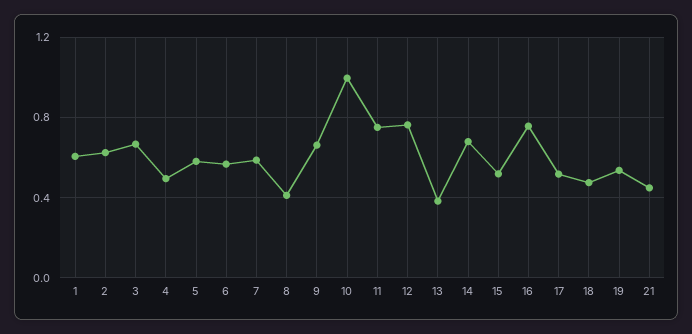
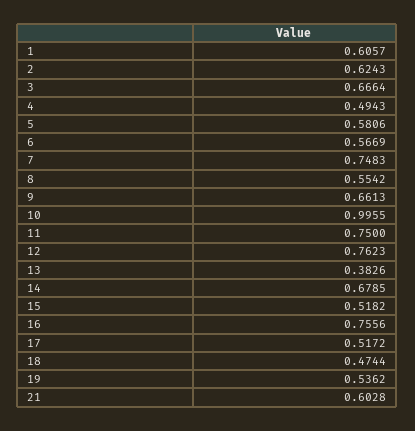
  {
    "1": 0.6057,
    "2": 0.6243,
    "3": 0.6664,
    "4": 0.4943,
    "5": 0.5806,
    "6": 0.5669,
-   "7": 0.6,
+   "7": 0.7483,
-   "8": 0.4,
+   "8": 0.5542,
    "9": 0.6613,
    "10": 0.9955,
    "11": 0.75,
    "12": 0.7623,
    "13": 0.3826,
    "14": 0.6785,
    "15": 0.5182,
    "16": 0.7556,
    "17": 0.5172,
    "18": 0.4744,
    "19": 0.5362,
-   "21": 0.45
+   "21": 0.6028
  }

